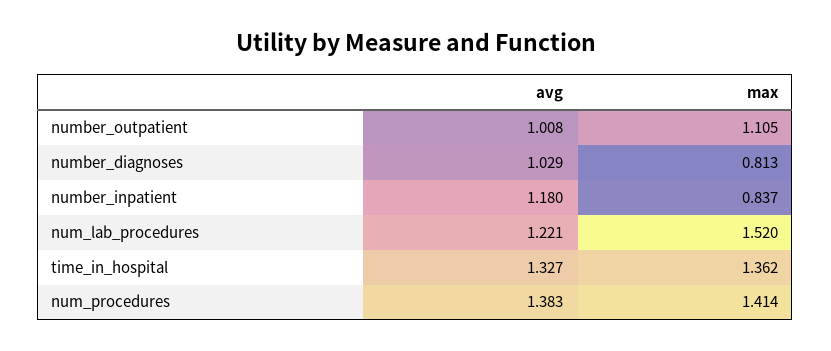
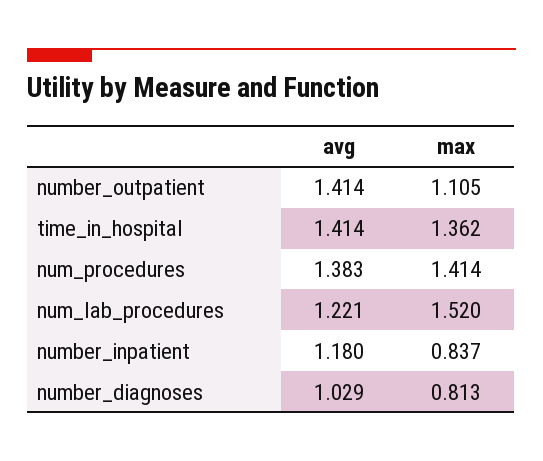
  {
    "avg": {
-     "number_outpatient": 1.008,
+     "number_outpatient": 1.414,
      "number_diagnoses": 1.029,
      "number_inpatient": 1.18,
      "num_lab_procedures": 1.221,
-     "time_in_hospital": 1.327,
+     "time_in_hospital": 1.414,
      "num_procedures": 1.383
    },
    "max": {
      "number_outpatient": 1.105,
      "number_diagnoses": 0.813,
      "number_inpatient": 0.837,
      "num_lab_procedures": 1.52,
      "time_in_hospital": 1.362,
      "num_procedures": 1.414
    }
  }

